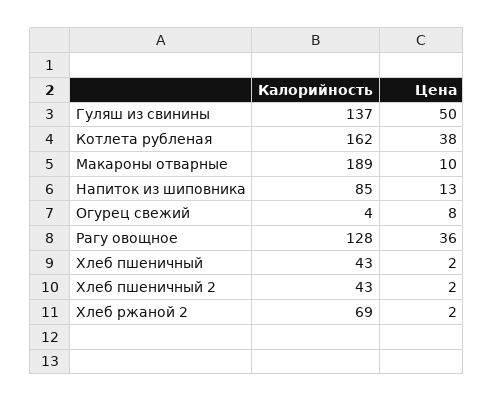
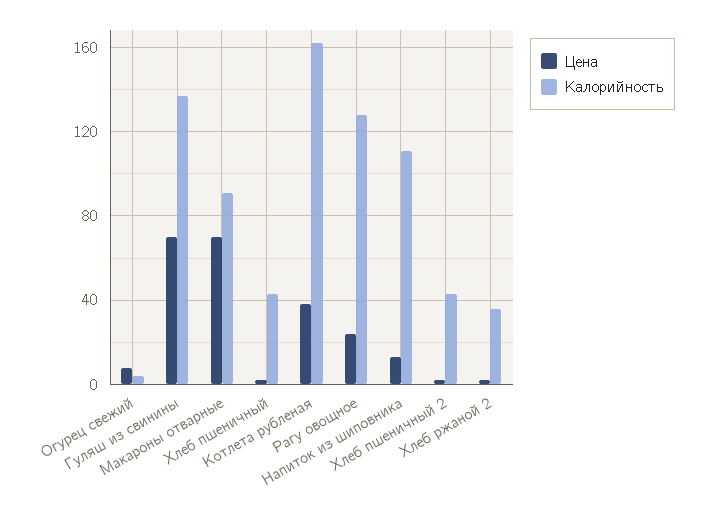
  {
    "Калорийность": {
      "Гуляш из свинины": 137,
      "Котлета рубленая": 162,
-     "Макароны отварные": 189,
+     "Макароны отварные": 90,
-     "Напиток из шиповника": 85,
+     "Напиток из шиповника": 110,
      "Огурец свежий": 4,
      "Рагу овощное": 128,
      "Хлеб пшеничный": 43,
      "Хлеб пшеничный 2": 43,
-     "Хлеб ржаной 2": 69
+     "Хлеб ржаной 2": 35
    },
    "Цена": {
-     "Гуляш из свинины": 50,
+     "Гуляш из свинины": 70,
      "Котлета рубленая": 38,
-     "Макароны отварные": 10,
+     "Макароны отварные": 70,
      "Напиток из шиповника": 13,
      "Огурец свежий": 8,
-     "Рагу овощное": 36,
+     "Рагу овощное": 25,
      "Хлеб пшеничный": 2,
      "Хлеб пшеничный 2": 2,
      "Хлеб ржаной 2": 2
    }
  }

